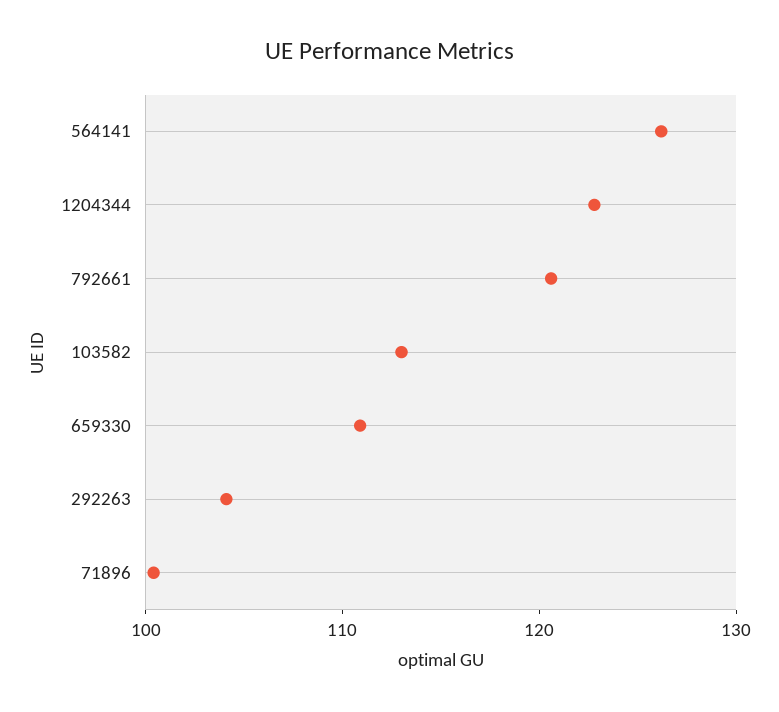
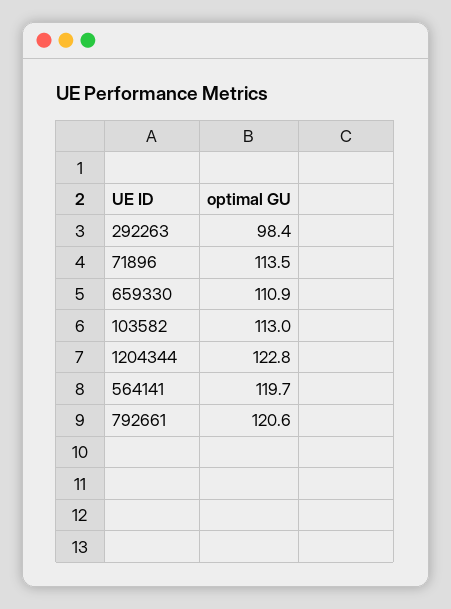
  {
-   "564141": 126,
+   "564141": 119.7,
    "1204344": 122.8,
    "792661": 120.6,
    "103582": 113,
    "659330": 110.9,
-   "292263": 104,
+   "292263": 98.4,
-   "71896": 100
+   "71896": 113.5
  }

